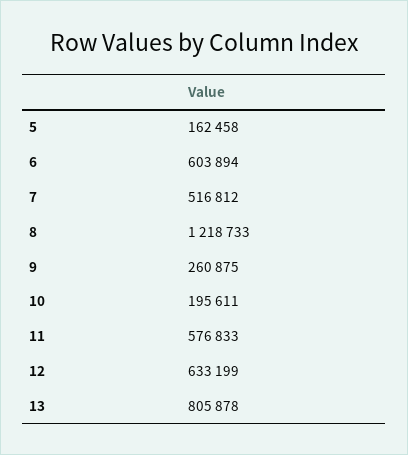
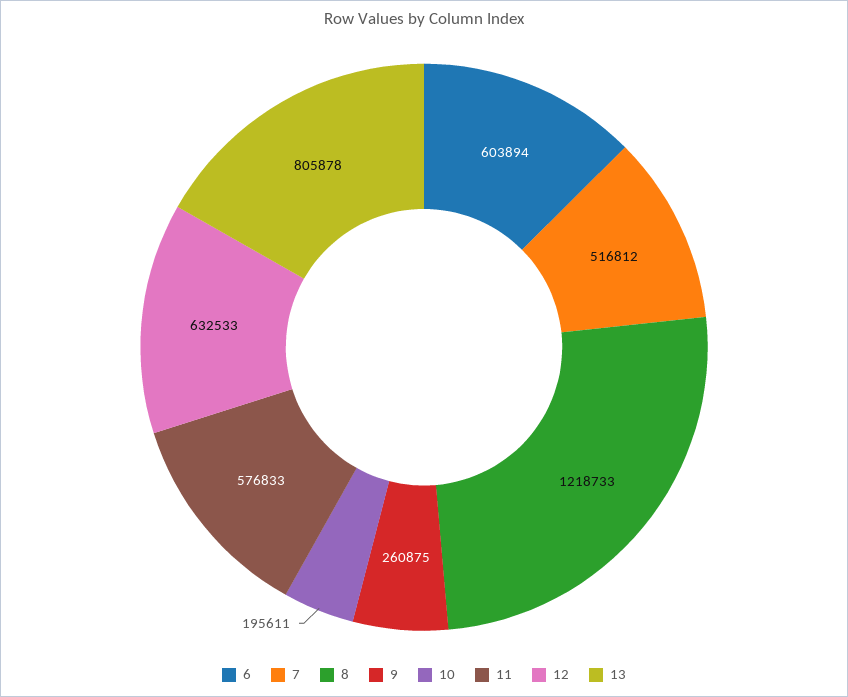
  {
-   "5": 162458,
    "6": 603894,
    "7": 516812,
    "8": 1218733,
    "9": 260875,
    "10": 195611,
    "11": 576833,
-   "12": 633199,
+   "12": 632533,
    "13": 805878
  }

